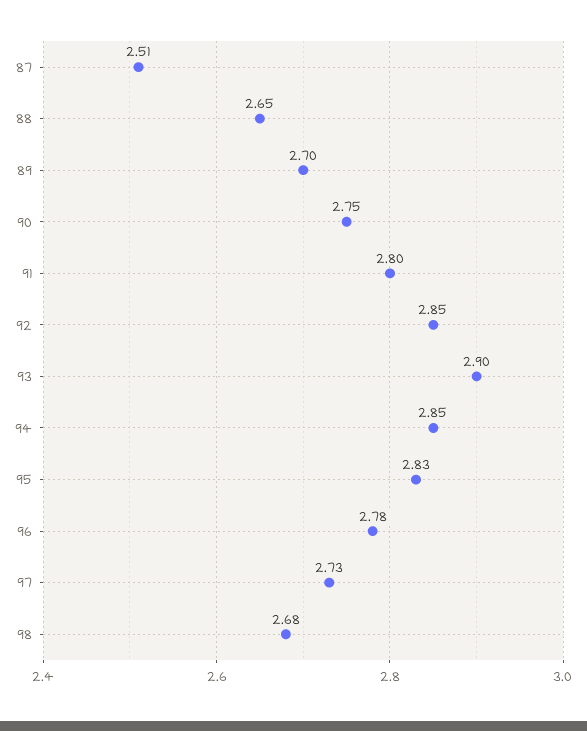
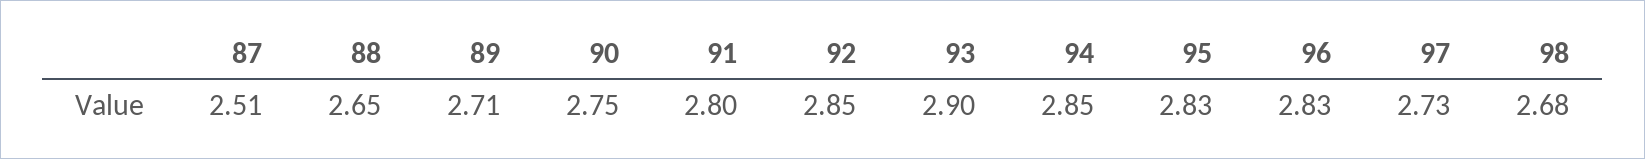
  {
    "87": 2.51,
    "88": 2.65,
-   "89": 2.7,
+   "89": 2.71,
    "90": 2.75,
    "91": 2.8,
    "92": 2.85,
    "93": 2.9,
    "94": 2.85,
    "95": 2.83,
-   "96": 2.78,
+   "96": 2.83,
    "97": 2.73,
    "98": 2.68
  }

